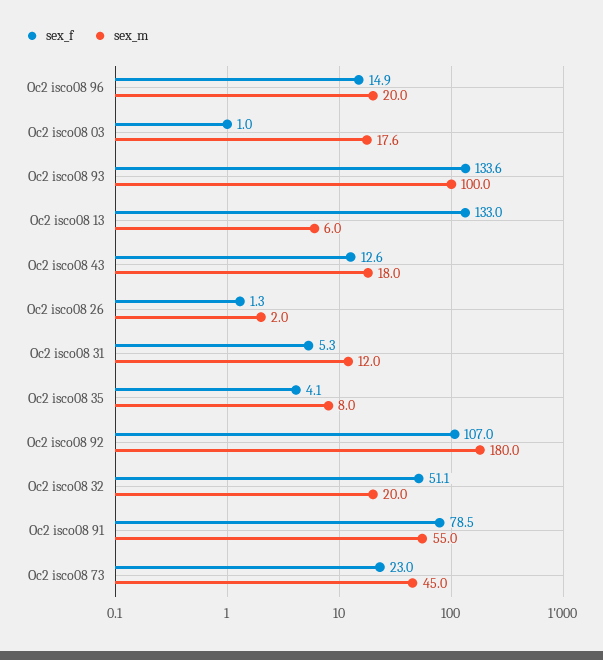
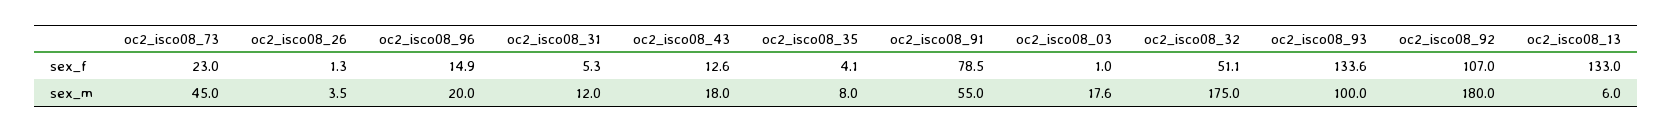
  {
    "sex_f": {
      "Oc2 isco08 96": 14.9,
      "Oc2 isco08 03": 1,
      "Oc2 isco08 93": 133.6,
      "Oc2 isco08 13": 133,
      "Oc2 isco08 43": 12.6,
      "Oc2 isco08 26": 1.3,
      "Oc2 isco08 31": 5.3,
      "Oc2 isco08 35": 4.1,
      "Oc2 isco08 92": 107,
      "Oc2 isco08 32": 51.1,
      "Oc2 isco08 91": 78.5,
      "Oc2 isco08 73": 23
    },
    "sex_m": {
      "Oc2 isco08 96": 20,
      "Oc2 isco08 03": 17.6,
      "Oc2 isco08 93": 100,
      "Oc2 isco08 13": 6,
      "Oc2 isco08 43": 18,
-     "Oc2 isco08 26": 2,
+     "Oc2 isco08 26": 3.5,
      "Oc2 isco08 31": 12,
      "Oc2 isco08 35": 8,
      "Oc2 isco08 92": 180,
-     "Oc2 isco08 32": 20,
+     "Oc2 isco08 32": 175,
      "Oc2 isco08 91": 55,
      "Oc2 isco08 73": 45
    }
  }

